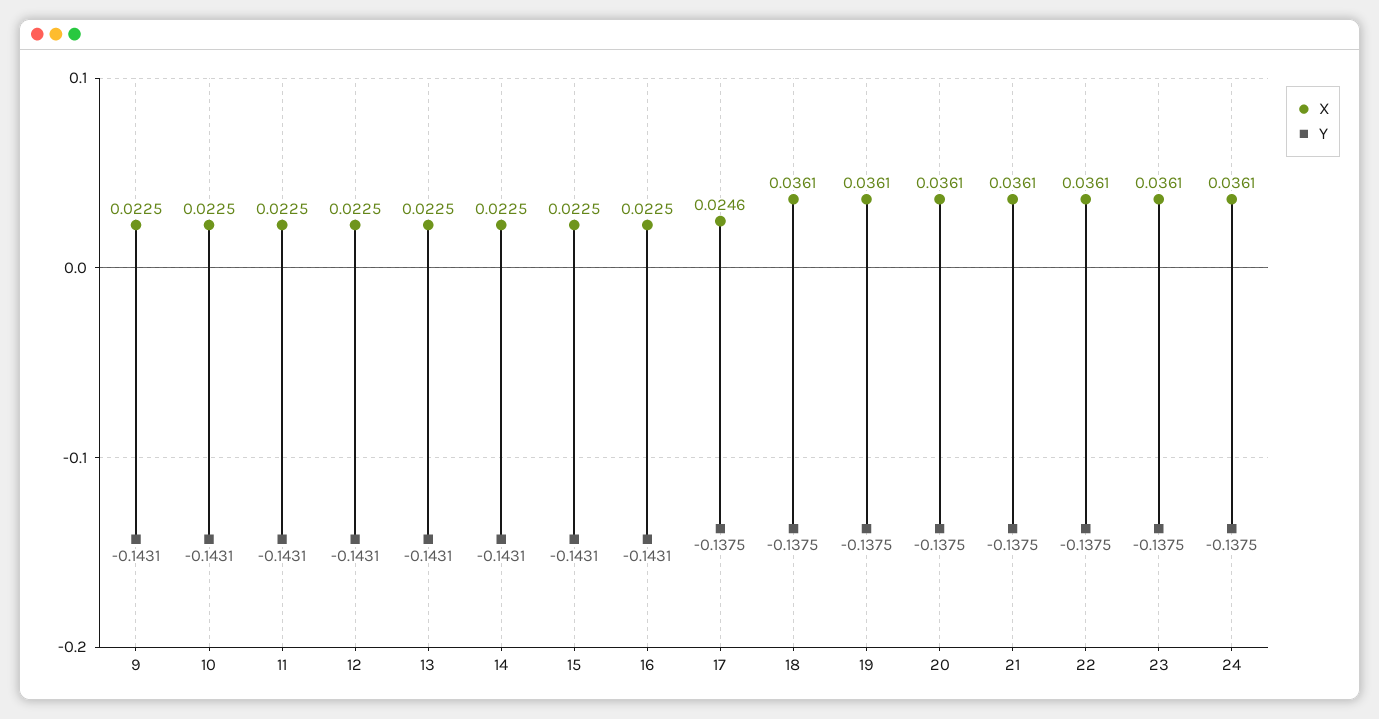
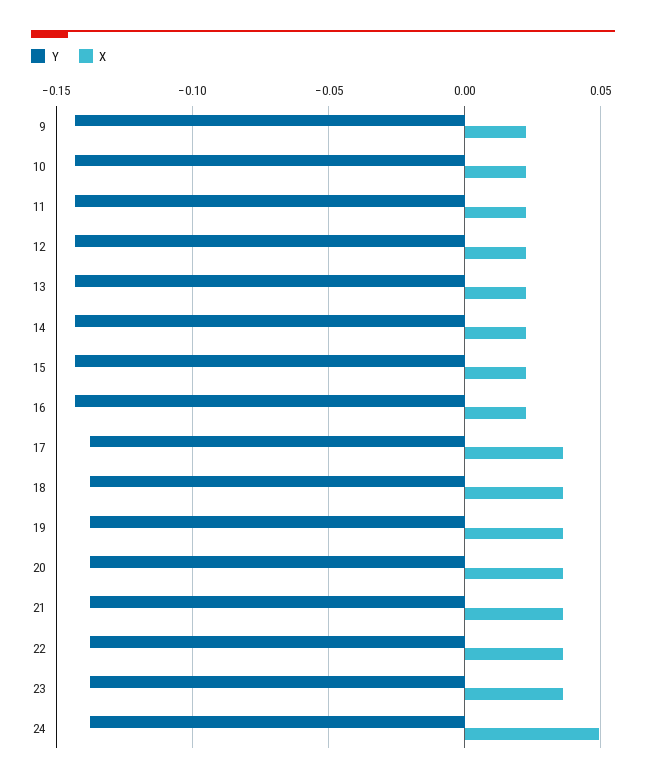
  {
    "X": {
      "9": 0.0225,
      "10": 0.0225,
      "11": 0.0225,
      "12": 0.0225,
      "13": 0.0225,
      "14": 0.0225,
      "15": 0.0225,
      "16": 0.0225,
-     "17": 0.0246,
+     "17": 0.035,
      "18": 0.0361,
      "19": 0.0361,
      "20": 0.0361,
      "21": 0.0361,
      "22": 0.0361,
      "23": 0.0361,
-     "24": 0.0361
+     "24": 0.05
    },
    "Y": {
      "9": -0.1431,
      "10": -0.1431,
      "11": -0.1431,
      "12": -0.1431,
      "13": -0.1431,
      "14": -0.1431,
      "15": -0.1431,
      "16": -0.1431,
      "17": -0.1375,
      "18": -0.1375,
      "19": -0.1375,
      "20": -0.1375,
      "21": -0.1375,
      "22": -0.1375,
      "23": -0.1375,
      "24": -0.1375
    }
  }

